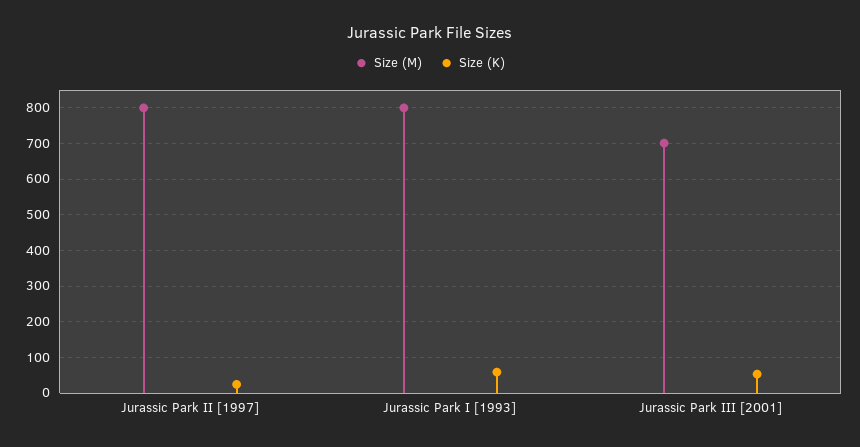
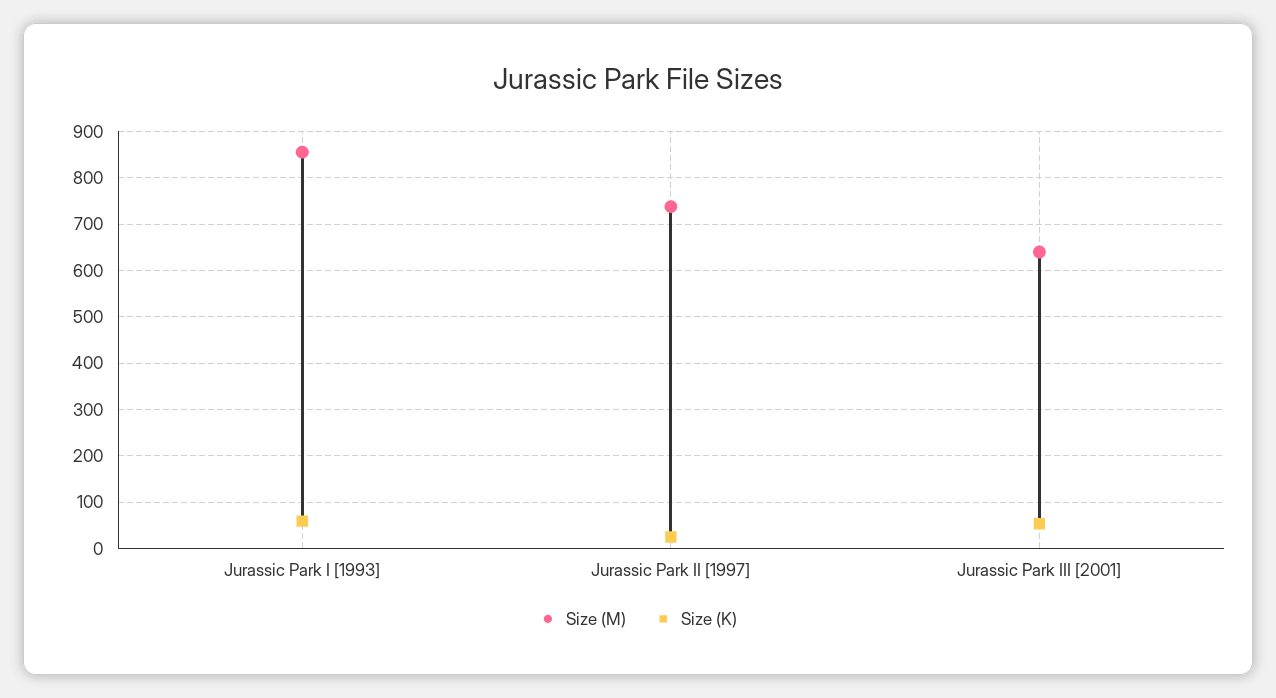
  {
    "Size (M)": {
-     "Jurassic Park II [1997]": 800,
+     "Jurassic Park II [1997]": 740,
-     "Jurassic Park I [1993]": 800,
+     "Jurassic Park I [1993]": 860,
-     "Jurassic Park III [2001]": 700
+     "Jurassic Park III [2001]": 640
    },
    "Size (K)": {
      "Jurassic Park II [1997]": 20,
      "Jurassic Park I [1993]": 60,
      "Jurassic Park III [2001]": 60
    }
  }

